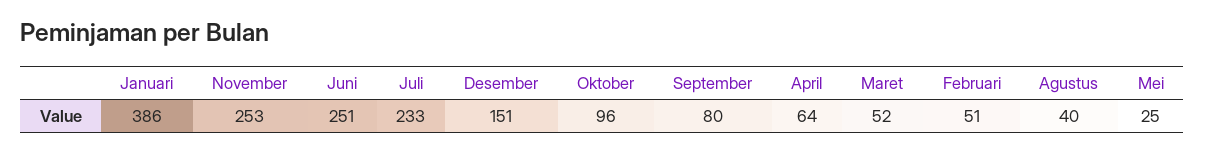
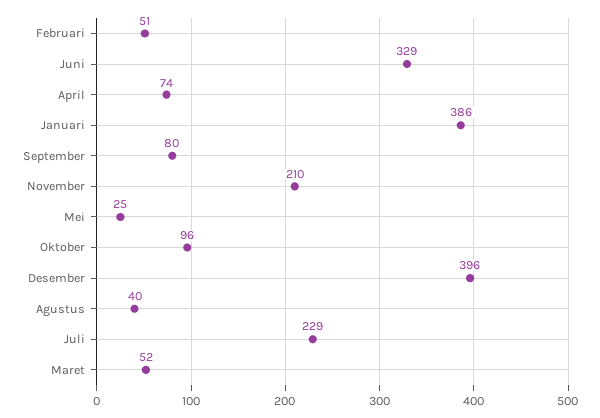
  {
    "Januari": 386,
-   "November": 253,
+   "November": 210,
-   "Juni": 251,
+   "Juni": 329,
-   "Juli": 233,
+   "Juli": 229,
-   "Desember": 151,
+   "Desember": 396,
    "Oktober": 96,
    "September": 80,
-   "April": 64,
+   "April": 74,
    "Maret": 52,
    "Februari": 51,
    "Agustus": 40,
    "Mei": 25
  }

